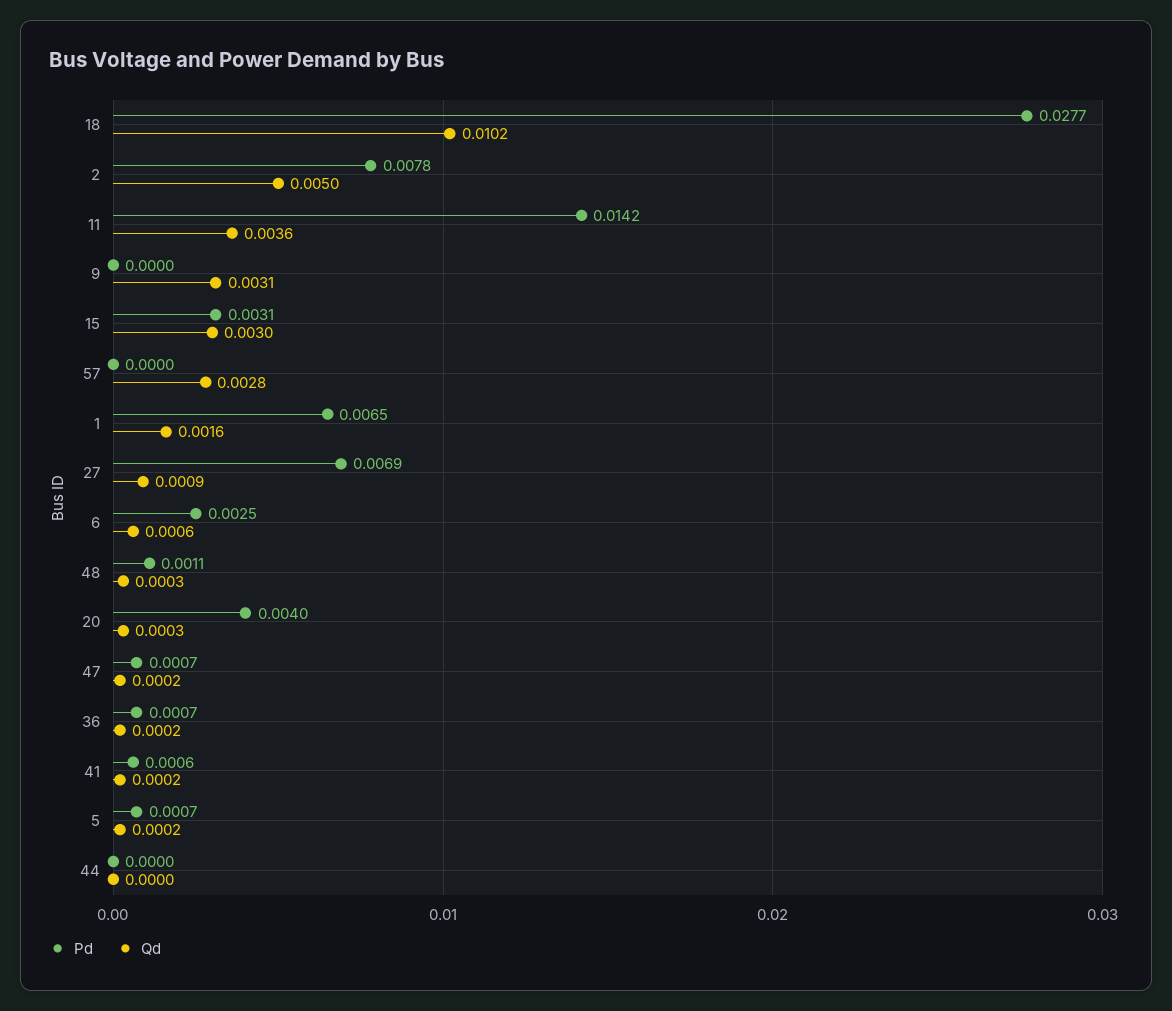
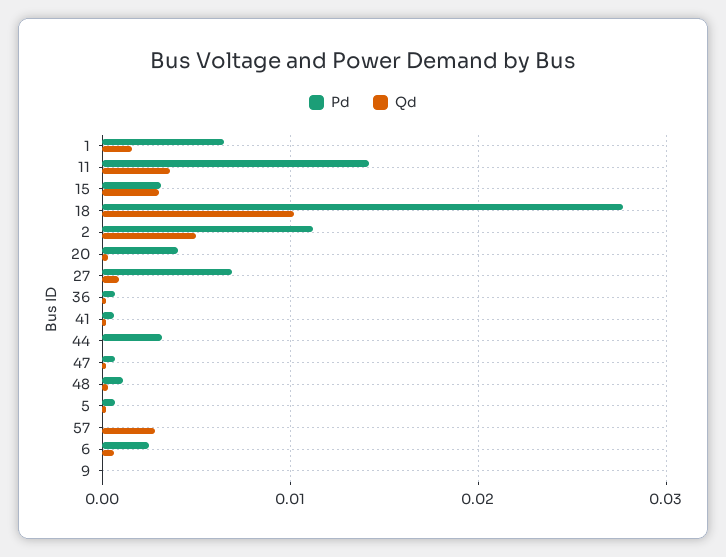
  {
    "Pd": {
      "18": 0.0277,
-     "2": 0.0078,
+     "2": 0.011,
      "11": 0.0142,
      "9": 0,
      "15": 0.0031,
      "57": 0,
      "1": 0.0065,
      "27": 0.0069,
      "6": 0.0025,
      "48": 0.0011,
      "20": 0.004,
      "47": 0.0007,
      "36": 0.0007,
      "41": 0.0006,
      "5": 0.0007,
-     "44": 0
+     "44": 0.003
    },
    "Qd": {
      "18": 0.0102,
      "2": 0.005,
      "11": 0.0036,
-     "9": 0.0031,
+     "9": 0,
      "15": 0.003,
      "57": 0.0028,
      "1": 0.0016,
      "27": 0.0009,
      "6": 0.0006,
      "48": 0.0003,
      "20": 0.0003,
      "47": 0.0002,
      "36": 0.0002,
      "41": 0.0002,
      "5": 0.0002,
      "44": 0
    }
  }

